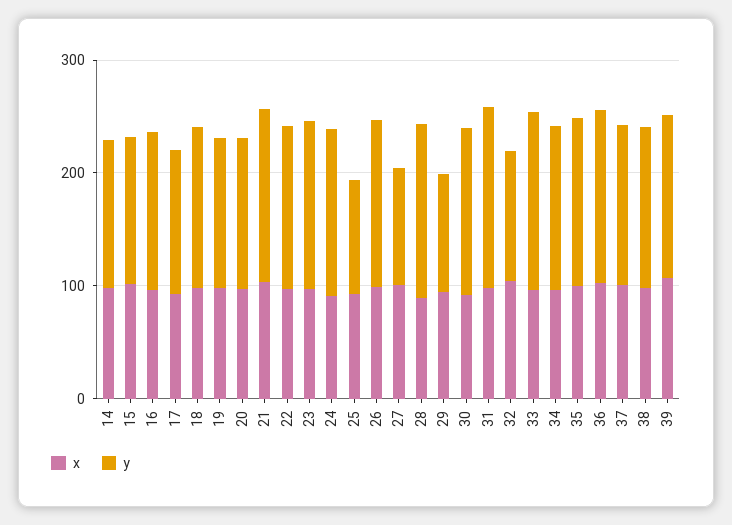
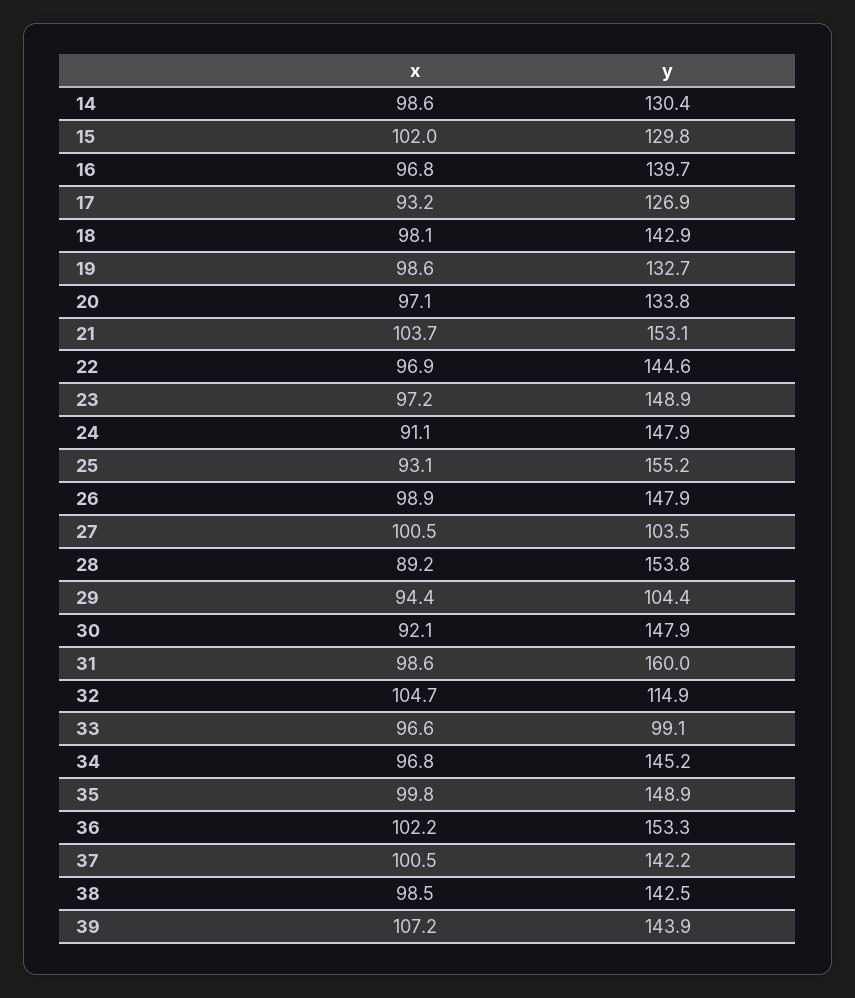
  {
    "x": {
      "14": 98.6,
      "15": 102,
      "16": 96.8,
      "17": 93.2,
      "18": 98.1,
      "19": 98.6,
      "20": 97.1,
      "21": 103.7,
      "22": 96.9,
      "23": 97.2,
      "24": 91.1,
      "25": 93.1,
      "26": 98.9,
      "27": 100.5,
      "28": 89.2,
      "29": 94.4,
      "30": 92.1,
      "31": 98.6,
      "32": 104.7,
      "33": 96.6,
      "34": 96.8,
      "35": 99.8,
      "36": 102.2,
      "37": 100.5,
      "38": 98.5,
      "39": 107.2
    },
    "y": {
      "14": 130.4,
      "15": 129.8,
      "16": 139.7,
      "17": 126.9,
      "18": 142.9,
      "19": 132.7,
      "20": 133.8,
      "21": 153.1,
      "22": 144.6,
      "23": 148.9,
      "24": 147.9,
-     "25": 100,
+     "25": 155.2,
      "26": 147.9,
      "27": 103.5,
      "28": 153.8,
      "29": 104.4,
      "30": 147.9,
      "31": 160,
      "32": 114.9,
-     "33": 160,
+     "33": 99.1,
      "34": 145.2,
      "35": 148.9,
      "36": 153.3,
      "37": 142.2,
      "38": 142.5,
      "39": 143.9
    }
  }

